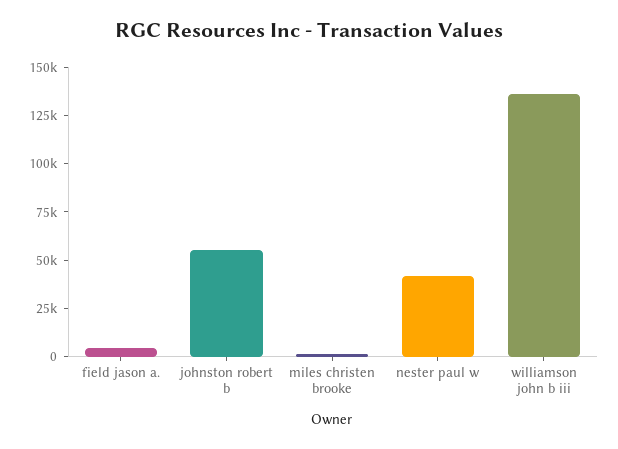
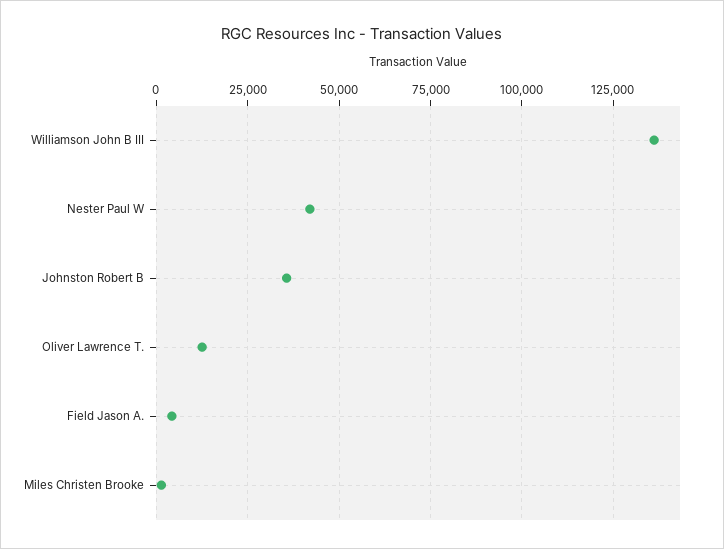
  {
    "field jason a.": 5000,
-   "johnston robert b": 55000,
+   "johnston robert b": 35000,
    "miles christen brooke": 2500,
    "nester paul w": 42500,
-   "williamson john b iii": 135000
+   "williamson john b iii": 135000,
+   "Oliver Lawrence T.": 12500
  }

